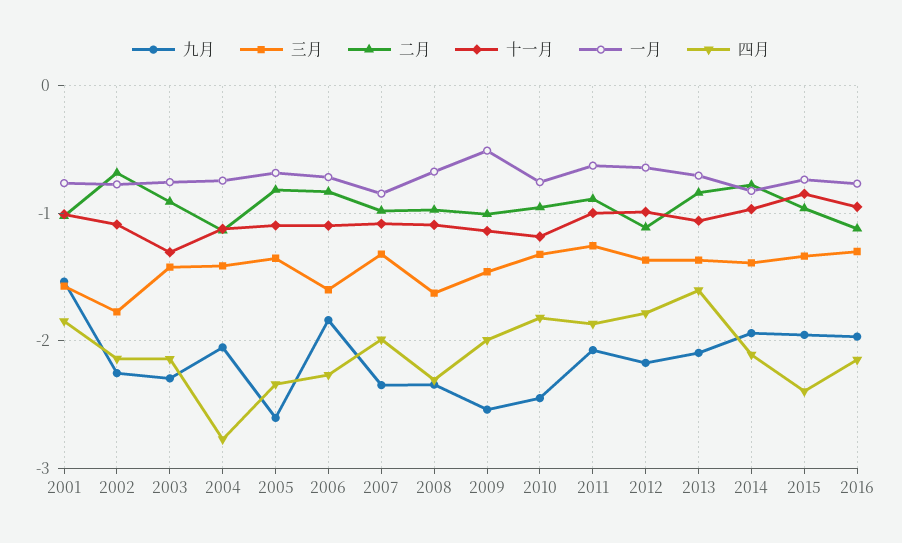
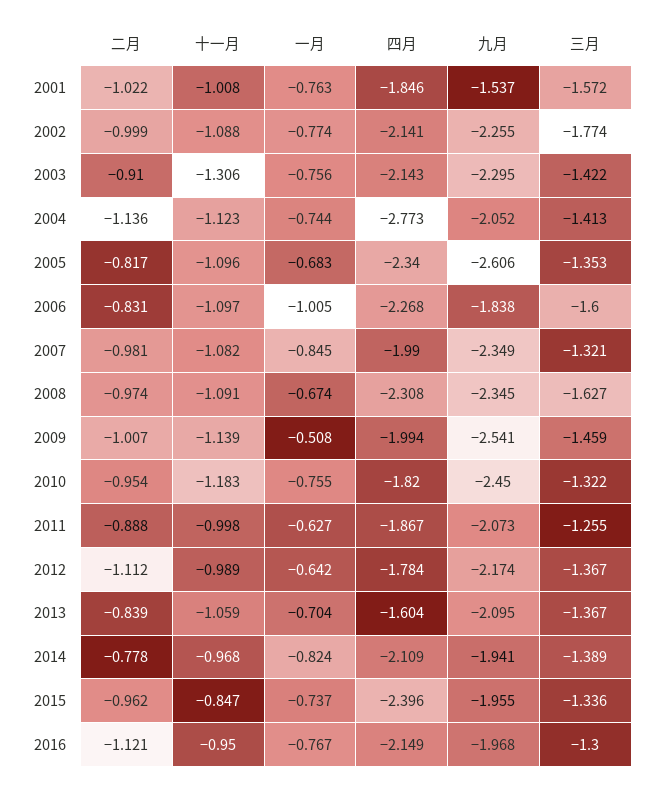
  {
    "九月": {
      "2001": -1.537,
      "2002": -2.255,
      "2003": -2.295,
      "2004": -2.052,
      "2005": -2.606,
      "2006": -1.838,
      "2007": -2.349,
      "2008": -2.345,
      "2009": -2.541,
      "2010": -2.45,
      "2011": -2.073,
      "2012": -2.174,
      "2013": -2.095,
      "2014": -1.941,
      "2015": -1.955,
      "2016": -1.968
    },
    "三月": {
      "2001": -1.572,
      "2002": -1.774,
      "2003": -1.422,
      "2004": -1.413,
      "2005": -1.353,
      "2006": -1.6,
      "2007": -1.321,
      "2008": -1.627,
      "2009": -1.459,
      "2010": -1.322,
      "2011": -1.255,
      "2012": -1.367,
      "2013": -1.367,
      "2014": -1.389,
      "2015": -1.336,
      "2016": -1.3
    },
    "二月": {
      "2001": -1.022,
-     "2002": -0.7,
+     "2002": -0.999,
      "2003": -0.91,
      "2004": -1.136,
      "2005": -0.817,
      "2006": -0.831,
      "2007": -0.981,
      "2008": -0.974,
      "2009": -1.007,
      "2010": -0.954,
      "2011": -0.888,
      "2012": -1.112,
      "2013": -0.839,
      "2014": -0.778,
      "2015": -0.962,
      "2016": -1.121
    },
    "十一月": {
      "2001": -1.008,
      "2002": -1.088,
      "2003": -1.306,
      "2004": -1.123,
      "2005": -1.096,
      "2006": -1.097,
      "2007": -1.082,
      "2008": -1.091,
      "2009": -1.139,
      "2010": -1.183,
      "2011": -0.998,
      "2012": -0.989,
      "2013": -1.059,
      "2014": -0.968,
      "2015": -0.847,
      "2016": -0.95
    },
    "一月": {
      "2001": -0.763,
      "2002": -0.774,
      "2003": -0.756,
      "2004": -0.744,
      "2005": -0.683,
-     "2006": -0.7,
+     "2006": -1.005,
      "2007": -0.845,
      "2008": -0.674,
      "2009": -0.508,
      "2010": -0.755,
      "2011": -0.627,
      "2012": -0.642,
      "2013": -0.704,
      "2014": -0.824,
      "2015": -0.737,
      "2016": -0.767
    },
    "四月": {
      "2001": -1.846,
      "2002": -2.141,
      "2003": -2.143,
      "2004": -2.773,
      "2005": -2.34,
      "2006": -2.268,
      "2007": -1.99,
      "2008": -2.308,
      "2009": -1.994,
      "2010": -1.82,
      "2011": -1.867,
      "2012": -1.784,
      "2013": -1.604,
      "2014": -2.109,
      "2015": -2.396,
      "2016": -2.149
    }
  }

